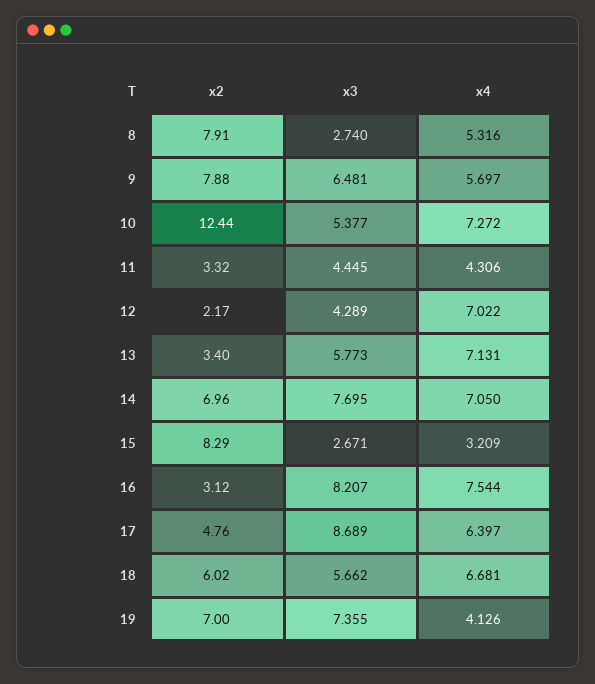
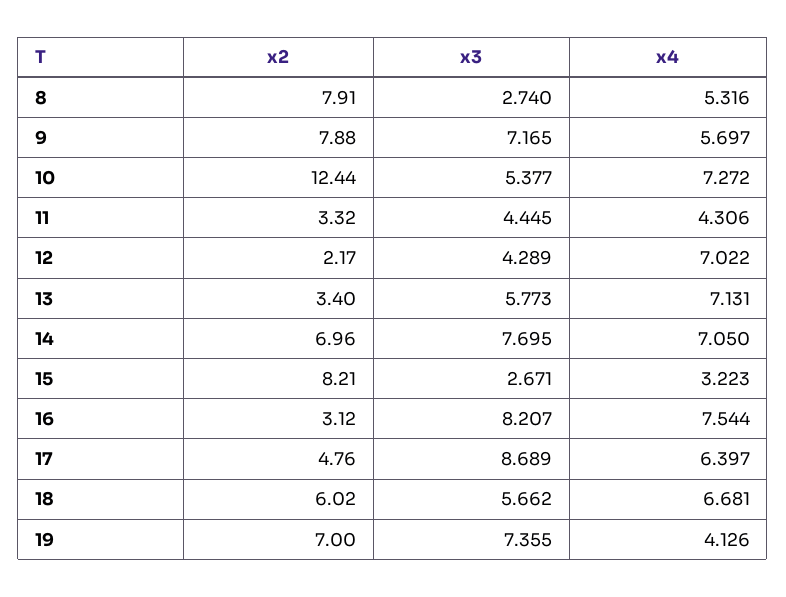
  {
    "x2": {
      "8": 7.91,
      "9": 7.88,
      "10": 12.44,
      "11": 3.32,
      "12": 2.17,
      "13": 3.4,
      "14": 6.96,
-     "15": 8.29,
+     "15": 8.21,
      "16": 3.12,
      "17": 4.76,
      "18": 6.02,
      "19": 7
    },
    "x3": {
      "8": 2.74,
-     "9": 6.481,
+     "9": 7.165,
      "10": 5.377,
      "11": 4.445,
      "12": 4.289,
      "13": 5.773,
      "14": 7.695,
      "15": 2.671,
      "16": 8.207,
      "17": 8.689,
      "18": 5.662,
      "19": 7.355
    },
    "x4": {
      "8": 5.316,
      "9": 5.697,
      "10": 7.272,
      "11": 4.306,
      "12": 7.022,
      "13": 7.131,
      "14": 7.05,
-     "15": 3.209,
+     "15": 3.223,
      "16": 7.544,
      "17": 6.397,
      "18": 6.681,
      "19": 4.126
    }
  }

